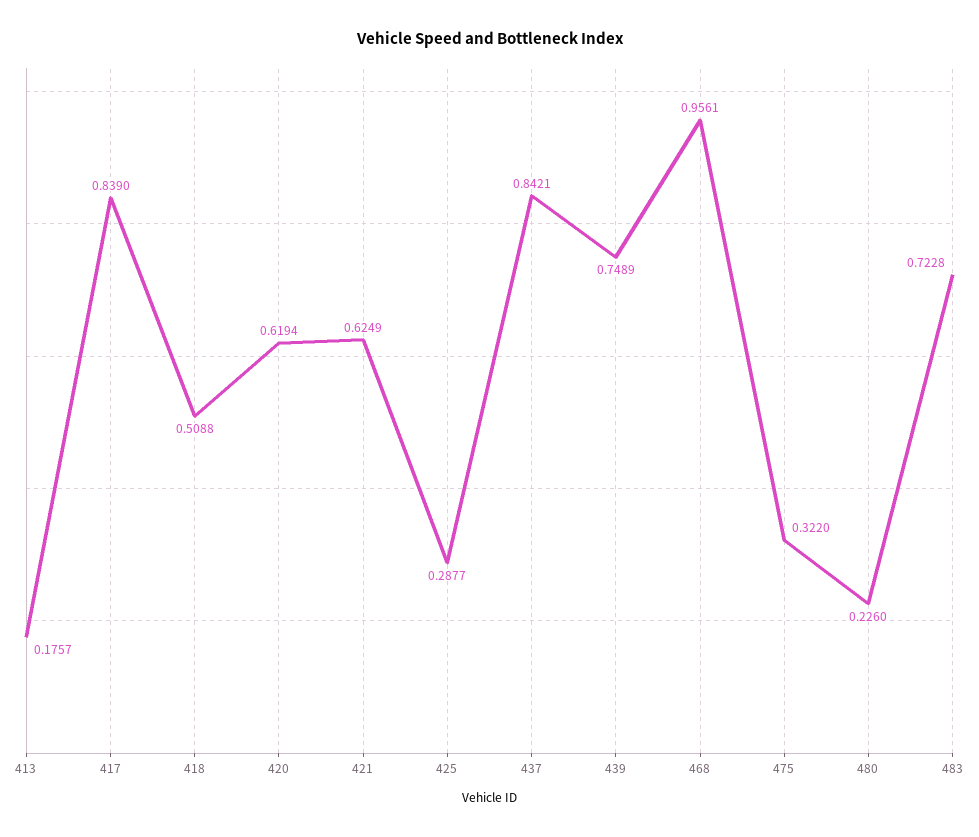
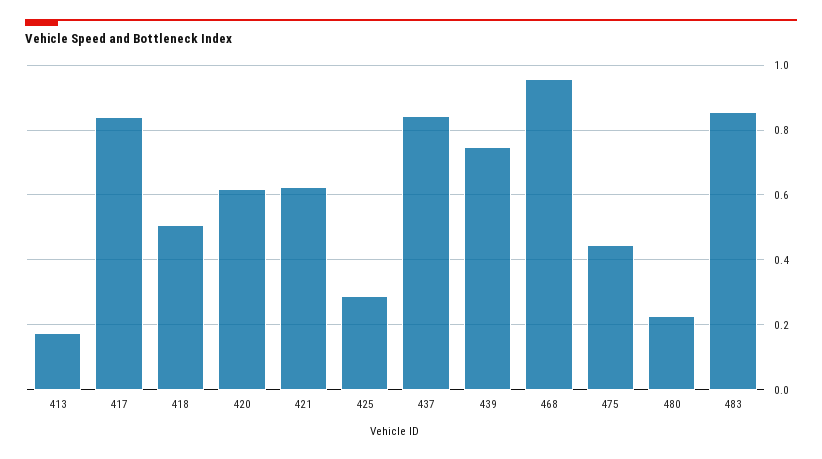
  {
    "413": 0.1757,
    "417": 0.839,
    "418": 0.5088,
    "420": 0.6194,
    "421": 0.6249,
    "425": 0.2877,
    "437": 0.8421,
    "439": 0.7489,
    "468": 0.9561,
-   "475": 0.322,
+   "475": 0.44,
    "480": 0.226,
-   "483": 0.7228
+   "483": 0.86
  }

